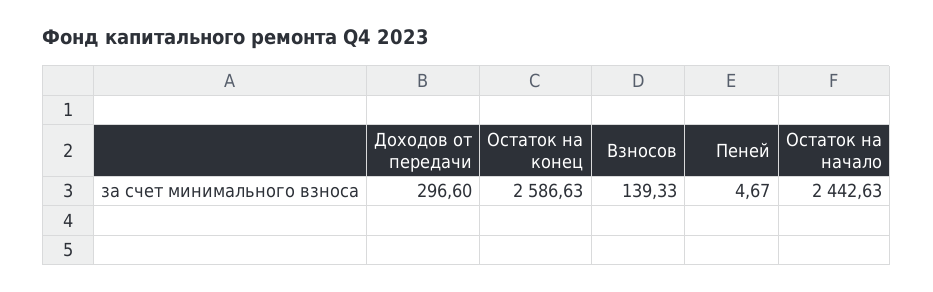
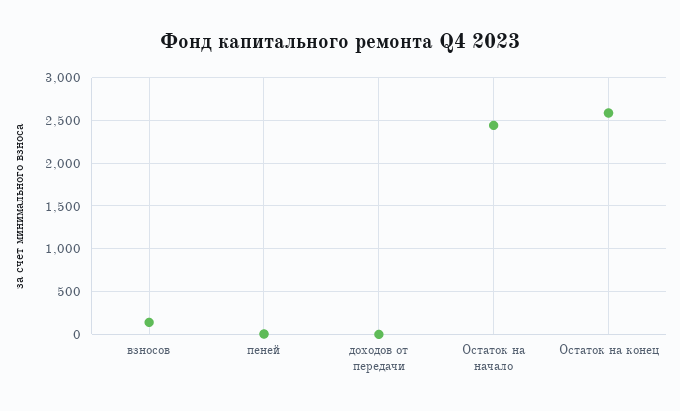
  {
-   "Доходов от передачи": 296.6,
+   "Доходов от передачи": 0,
    "Остаток на конец": 2586.63,
    "Взносов": 139.33,
    "Пеней": 4.67,
    "Остаток на начало": 2442.63
  }

